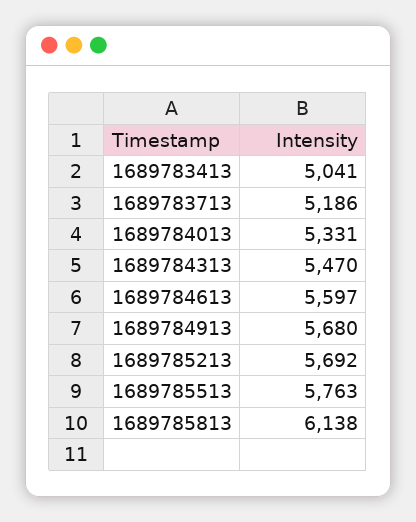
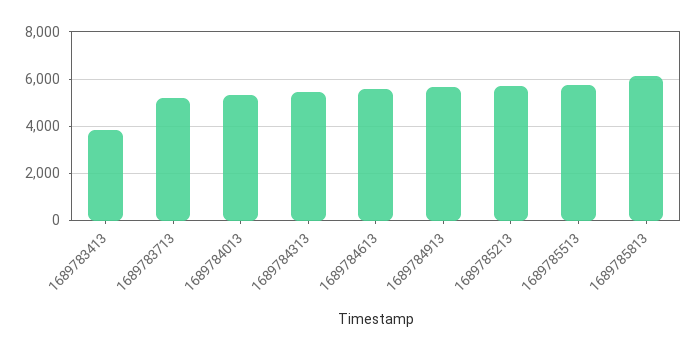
  {
-   "1689783413": 5041,
+   "1689783413": 4000,
    "1689783713": 5186,
    "1689784013": 5331,
    "1689784313": 5470,
    "1689784613": 5597,
    "1689784913": 5680,
    "1689785213": 5692,
    "1689785513": 5763,
    "1689785813": 6138
  }

